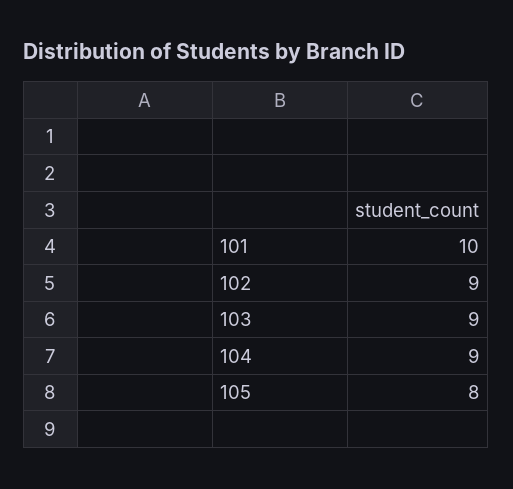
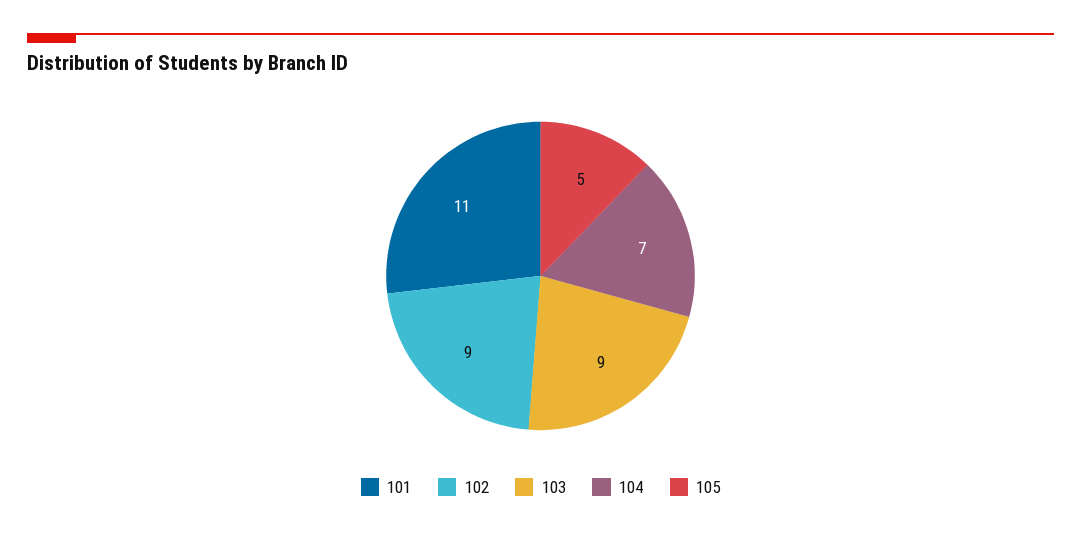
  {
-   "101": 10,
+   "101": 11,
    "102": 9,
    "103": 9,
-   "104": 9,
+   "104": 7,
-   "105": 8
+   "105": 5
  }

